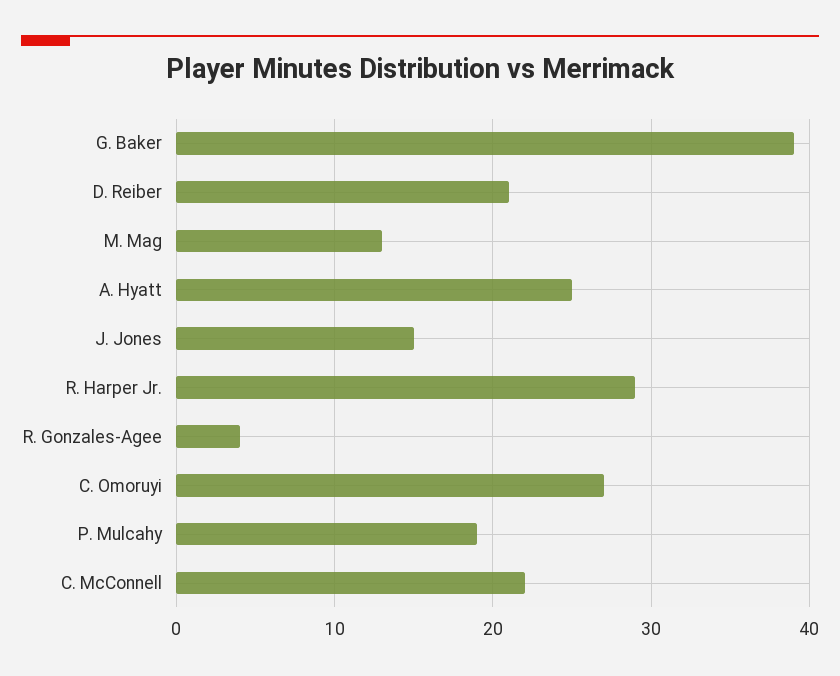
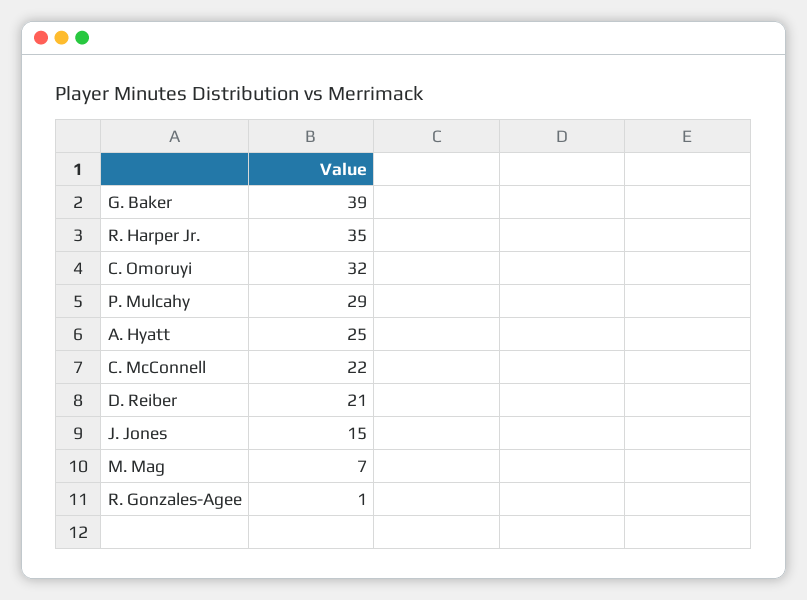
  {
    "G. Baker": 39,
    "D. Reiber": 21,
-   "M. Mag": 13,
+   "M. Mag": 7,
    "A. Hyatt": 25,
    "J. Jones": 15,
-   "R. Harper Jr.": 29,
+   "R. Harper Jr.": 35,
-   "R. Gonzales-Agee": 4,
+   "R. Gonzales-Agee": 1,
-   "C. Omoruyi": 27,
+   "C. Omoruyi": 32,
-   "P. Mulcahy": 19,
+   "P. Mulcahy": 29,
    "C. McConnell": 22
  }

